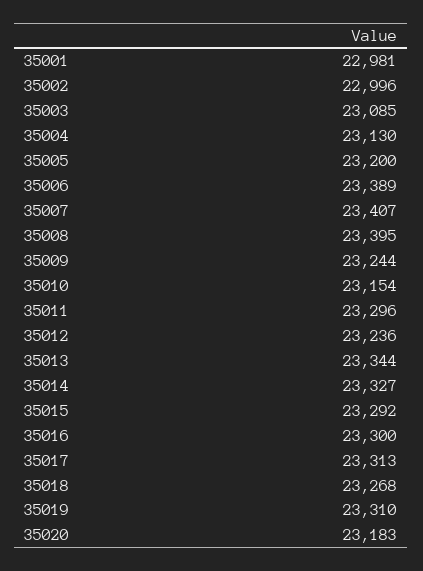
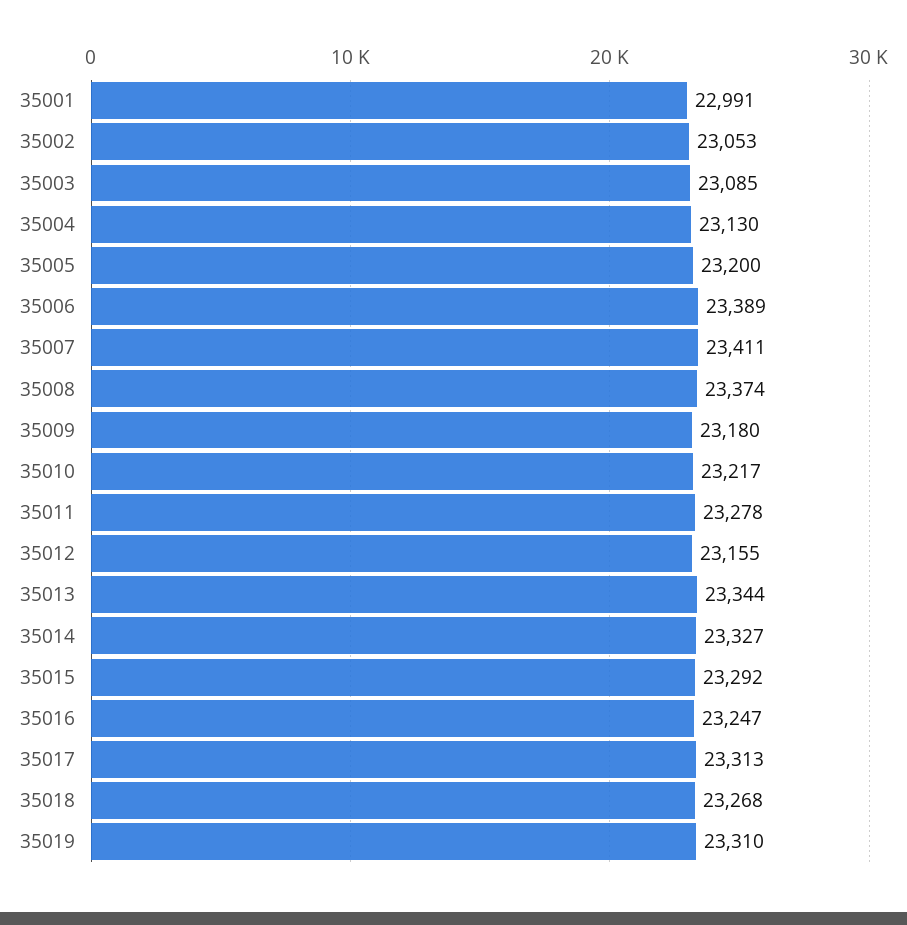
  {
-   "35001": 22981,
+   "35001": 22991,
-   "35002": 22996,
+   "35002": 23053,
    "35003": 23085,
    "35004": 23130,
    "35005": 23200,
    "35006": 23389,
-   "35007": 23407,
+   "35007": 23411,
-   "35008": 23395,
+   "35008": 23374,
-   "35009": 23244,
+   "35009": 23180,
-   "35010": 23154,
+   "35010": 23217,
-   "35011": 23296,
+   "35011": 23278,
-   "35012": 23236,
+   "35012": 23155,
    "35013": 23344,
    "35014": 23327,
    "35015": 23292,
-   "35016": 23300,
+   "35016": 23247,
    "35017": 23313,
    "35018": 23268,
-   "35019": 23310,
+   "35019": 23310
-   "35020": 23183
  }

